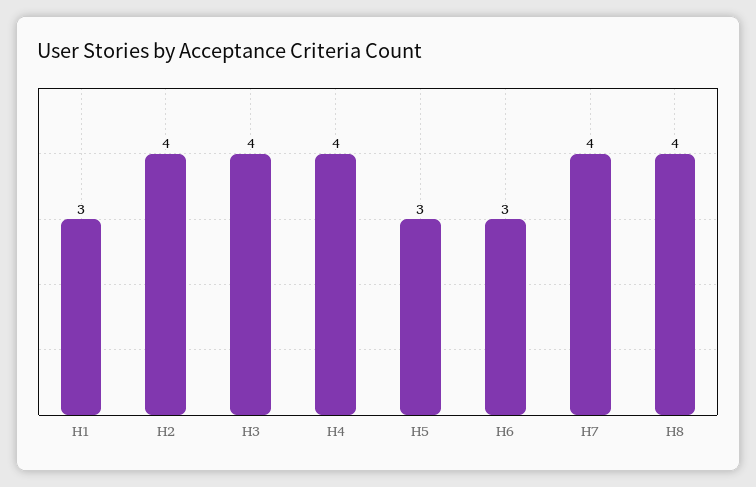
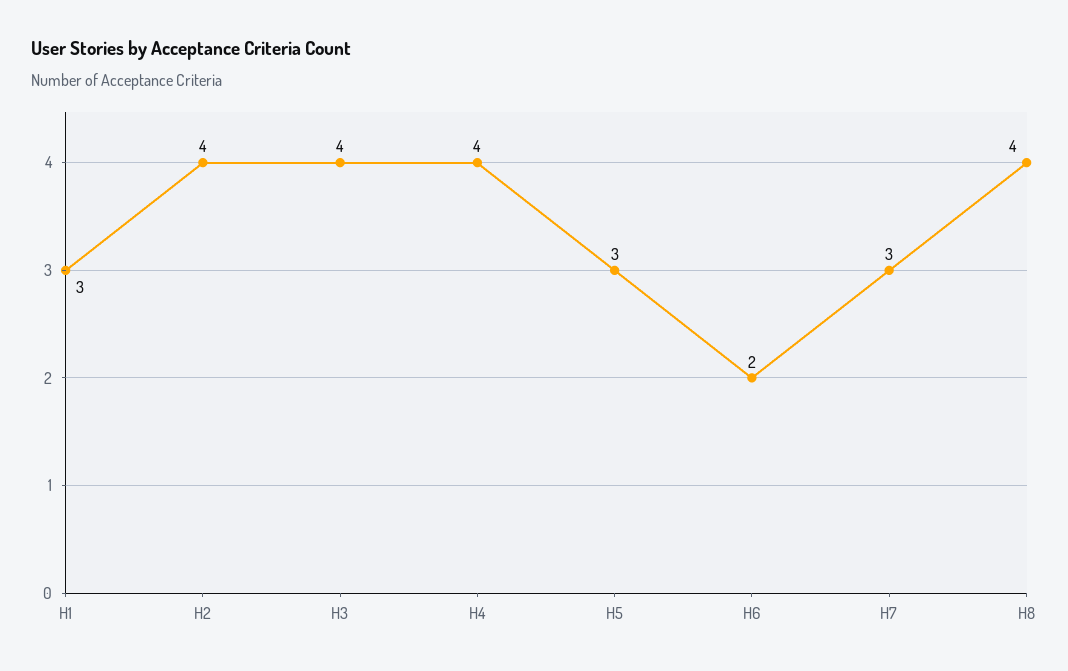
  {
    "H1": 3,
    "H2": 4,
    "H3": 4,
    "H4": 4,
    "H5": 3,
-   "H6": 3,
+   "H6": 2,
-   "H7": 4,
+   "H7": 3,
    "H8": 4
  }

